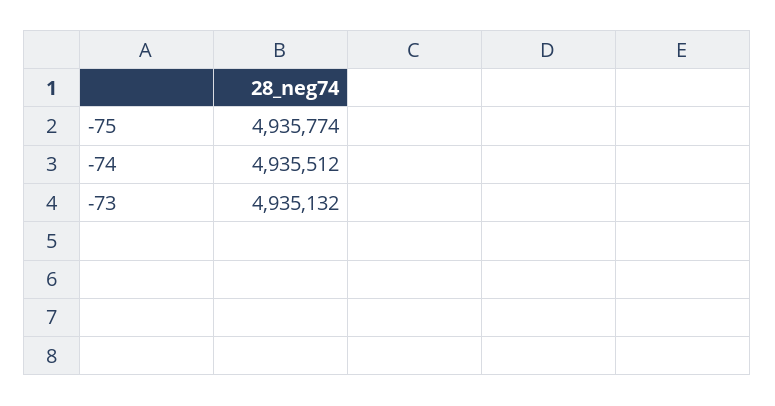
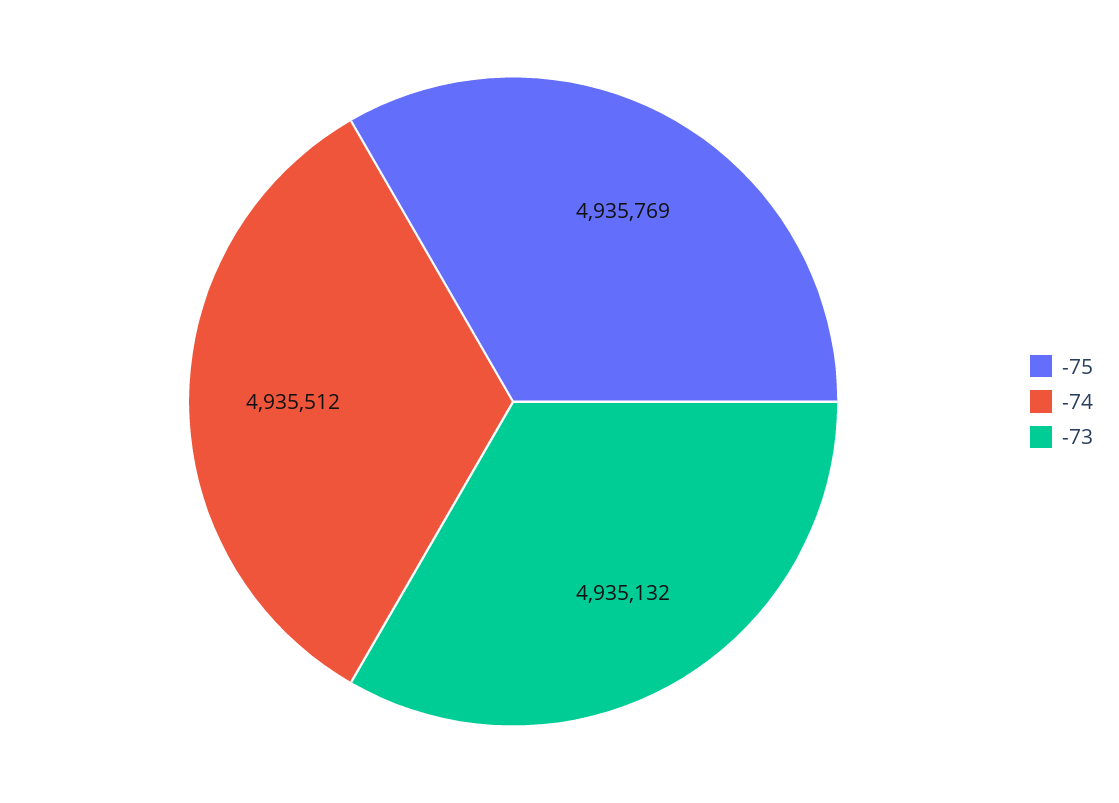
  {
-   "-75": 4935774,
+   "-75": 4935769,
    "-74": 4935512,
    "-73": 4935132
  }

